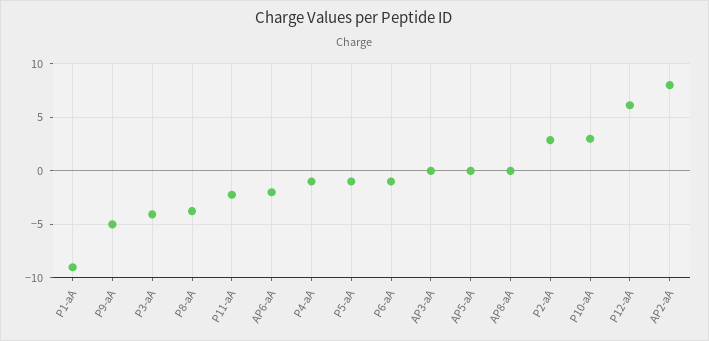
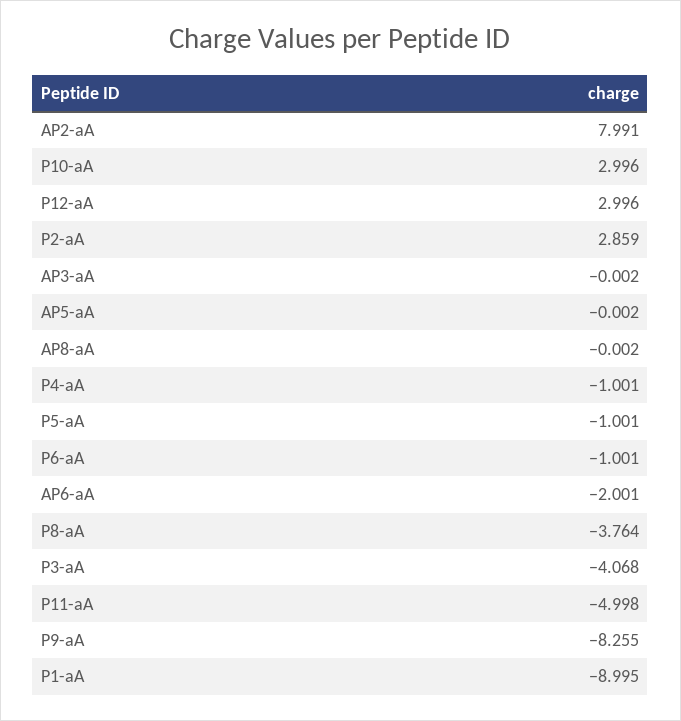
  {
    "P1-aA": -8.995,
-   "P9-aA": -5,
+   "P9-aA": -8.255,
    "P3-aA": -4.068,
    "P8-aA": -3.764,
-   "P11-aA": -2,
+   "P11-aA": -4.998,
    "AP6-aA": -2.001,
    "P4-aA": -1.001,
    "P5-aA": -1.001,
    "P6-aA": -1.001,
    "AP3-aA": -0.002,
    "AP5-aA": -0.002,
    "AP8-aA": -0.002,
    "P2-aA": 2.859,
    "P10-aA": 2.996,
-   "P12-aA": 6,
+   "P12-aA": 2.996,
    "AP2-aA": 7.991
  }

